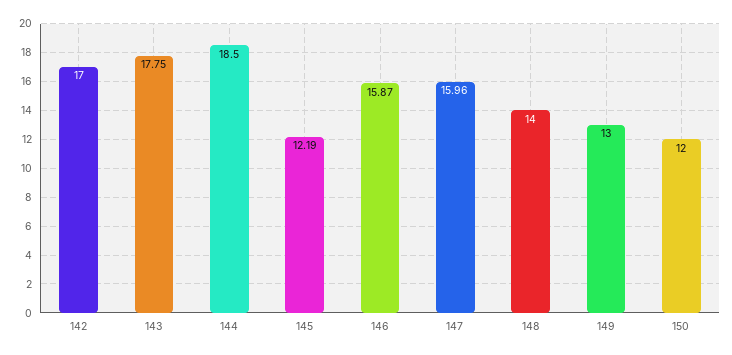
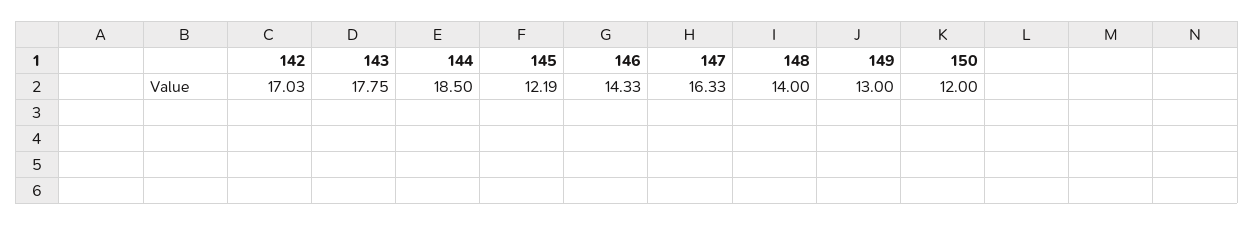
  {
-   "142": 17,
+   "142": 17.03,
    "143": 17.75,
    "144": 18.5,
    "145": 12.19,
-   "146": 15.87,
+   "146": 14.33,
-   "147": 15.96,
+   "147": 16.33,
    "148": 14,
    "149": 13,
    "150": 12
  }

